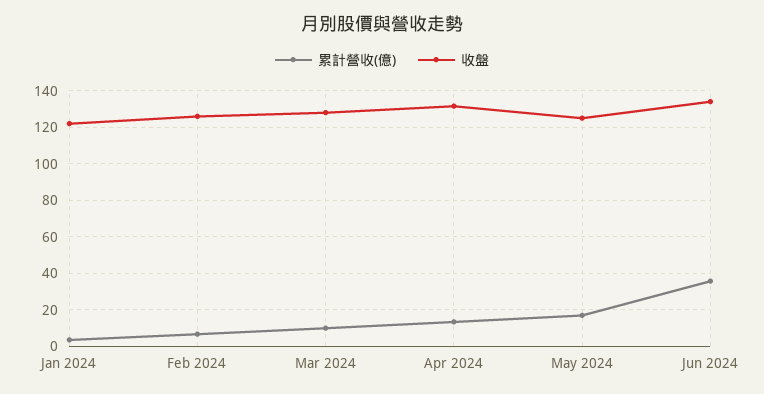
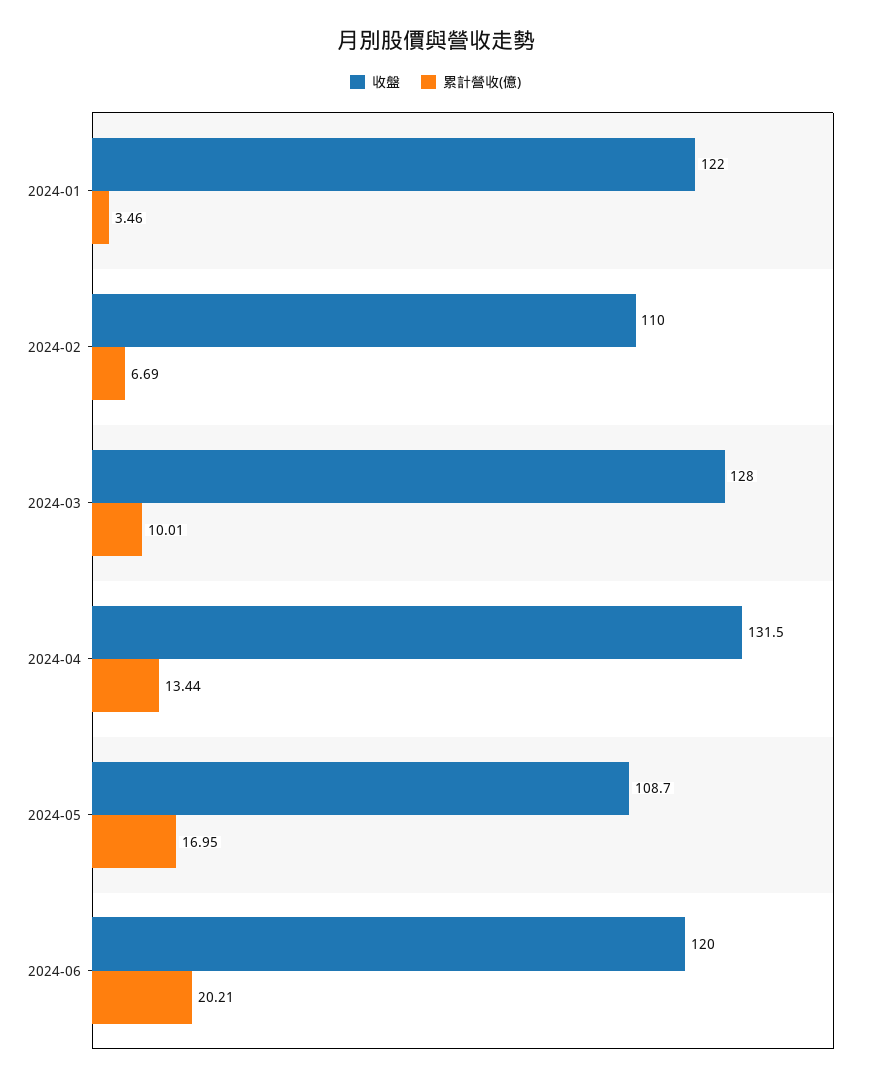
  {
    "累計營收(億)": {
      "Jan 2024": 3.46,
      "Feb 2024": 6.69,
      "Mar 2024": 10.01,
      "Apr 2024": 13.44,
      "May 2024": 16.95,
-     "Jun 2024": 35
+     "Jun 2024": 20.21
    },
    "收盤": {
      "Jan 2024": 122,
-     "Feb 2024": 125,
+     "Feb 2024": 110,
      "Mar 2024": 128,
      "Apr 2024": 131.5,
-     "May 2024": 125,
+     "May 2024": 108.7,
-     "Jun 2024": 135
+     "Jun 2024": 120
    }
  }

